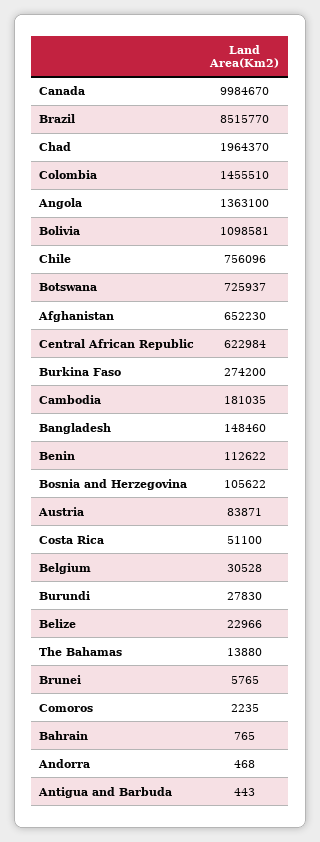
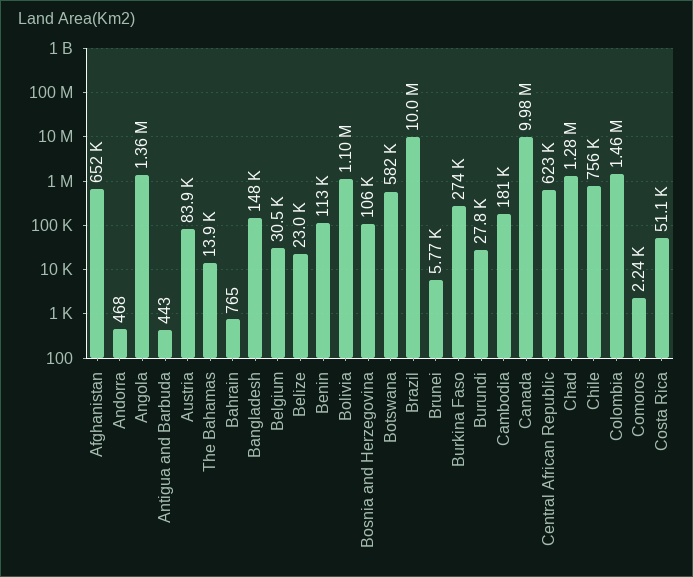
  {
    "Canada": 9984670,
-   "Brazil": 8515770,
+   "Brazil": 10000000,
-   "Chad": 1964370,
+   "Chad": 1280000,
    "Colombia": 1455510,
    "Angola": 1363100,
    "Bolivia": 1098581,
    "Chile": 756096,
-   "Botswana": 725937,
+   "Botswana": 582000,
    "Afghanistan": 652230,
    "Central African Republic": 622984,
    "Burkina Faso": 274200,
    "Cambodia": 181035,
    "Bangladesh": 148460,
    "Benin": 112622,
    "Bosnia and Herzegovina": 105622,
    "Austria": 83871,
    "Costa Rica": 51100,
    "Belgium": 30528,
    "Burundi": 27830,
    "Belize": 22966,
    "The Bahamas": 13880,
    "Brunei": 5765,
    "Comoros": 2235,
    "Bahrain": 765,
    "Andorra": 468,
    "Antigua and Barbuda": 443
  }

